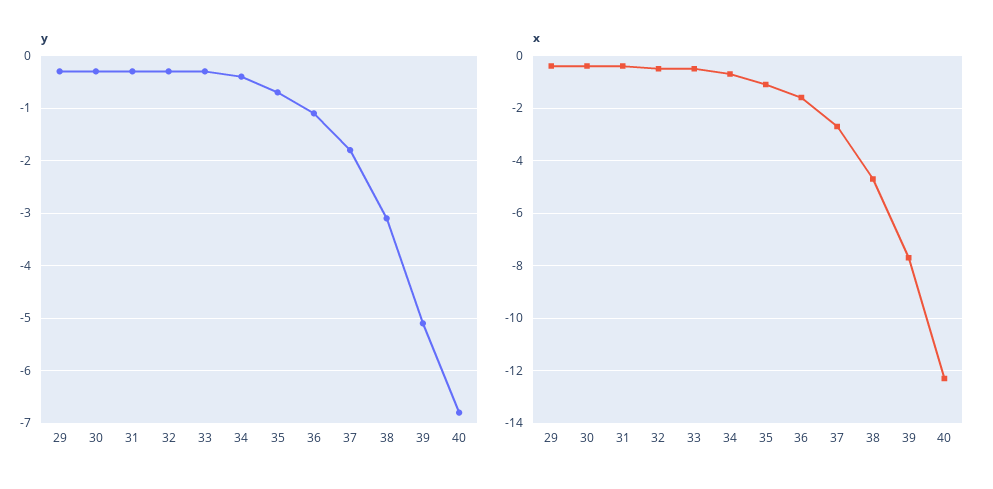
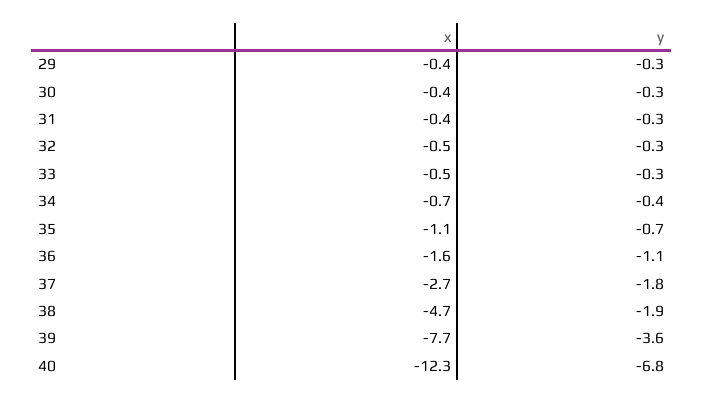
  {
    "y": {
      "29": -0.3,
      "30": -0.3,
      "31": -0.3,
      "32": -0.3,
      "33": -0.3,
      "34": -0.4,
      "35": -0.7,
      "36": -1.1,
      "37": -1.8,
-     "38": -3,
+     "38": -1.9,
-     "39": -5,
+     "39": -3.6,
      "40": -6.8
    },
    "x": {
      "29": -0.4,
      "30": -0.4,
      "31": -0.4,
      "32": -0.5,
      "33": -0.5,
      "34": -0.7,
      "35": -1.1,
      "36": -1.6,
      "37": -2.7,
      "38": -4.7,
      "39": -7.7,
      "40": -12.3
    }
  }

